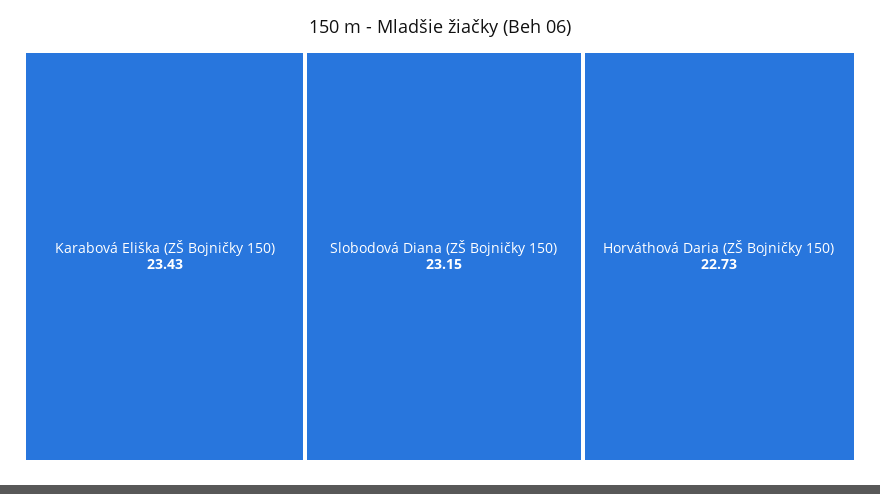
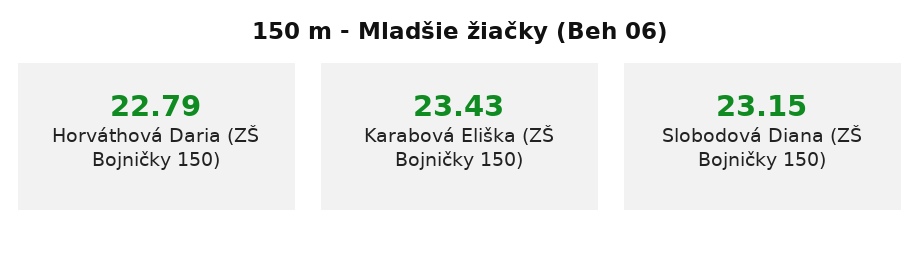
  {
    "Karabová Eliška (ZŠ Bojničky 150)": 23.43,
    "Slobodová Diana (ZŠ Bojničky 150)": 23.15,
-   "Horváthová Daria (ZŠ Bojničky 150)": 22.73
+   "Horváthová Daria (ZŠ Bojničky 150)": 22.79
  }

